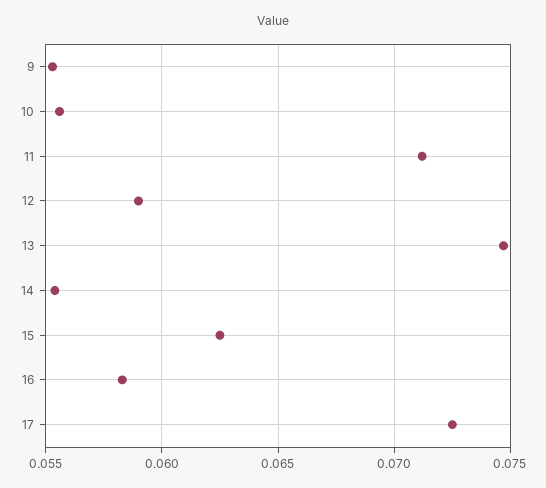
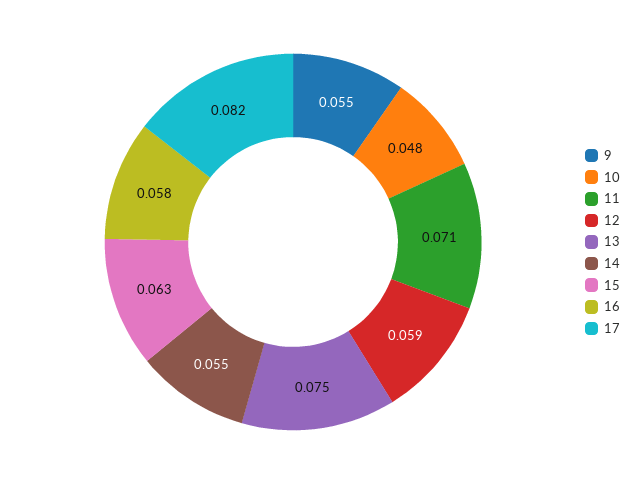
  {
    "9": 0.055,
-   "10": 0.0555,
+   "10": 0.048,
    "11": 0.071,
    "12": 0.059,
    "13": 0.075,
    "14": 0.055,
    "15": 0.063,
    "16": 0.058,
-   "17": 0.0725
+   "17": 0.082
  }

